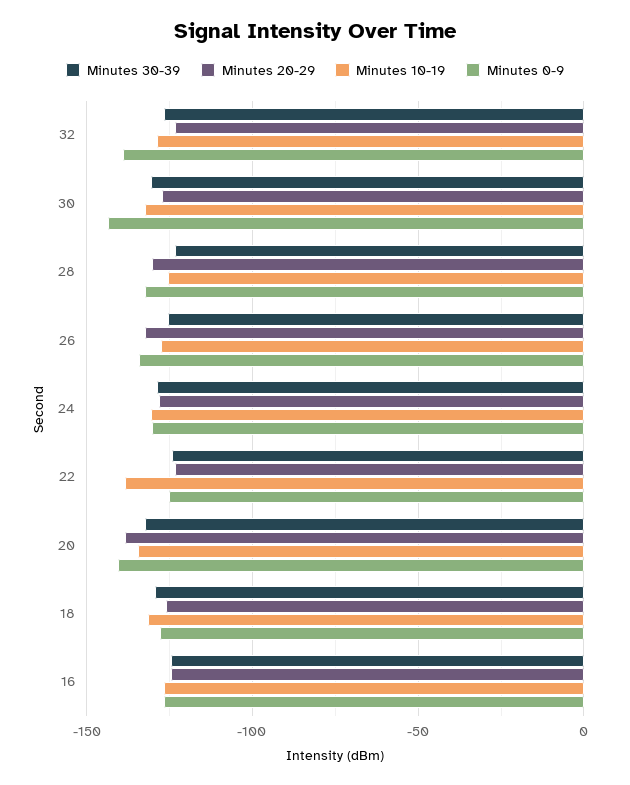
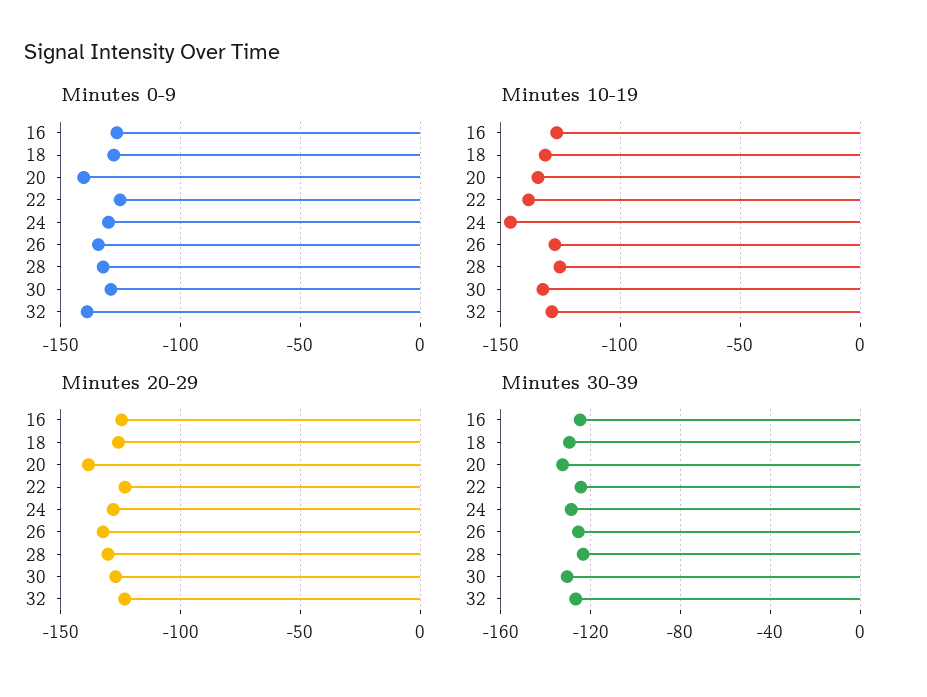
  {
    "Minutes 30-39": {
      "32": -125,
      "30": -130,
      "28": -125,
      "26": -125,
      "24": -130,
      "22": -125,
      "20": -130,
      "18": -130,
      "16": -125
    },
    "Minutes 20-29": {
      "32": -125,
      "30": -125,
      "28": -130,
      "26": -130,
      "24": -130,
      "22": -125,
      "20": -140,
      "18": -125,
      "16": -125
    },
    "Minutes 10-19": {
      "32": -130,
      "30": -130,
      "28": -125,
      "26": -125,
-     "24": -130,
+     "24": -145,
      "22": -140,
      "20": -135,
      "18": -130,
      "16": -125
    },
    "Minutes 0-9": {
      "32": -140,
-     "30": -145,
+     "30": -130,
      "28": -130,
      "26": -135,
      "24": -130,
      "22": -125,
      "20": -140,
      "18": -130,
      "16": -125
    }
  }

